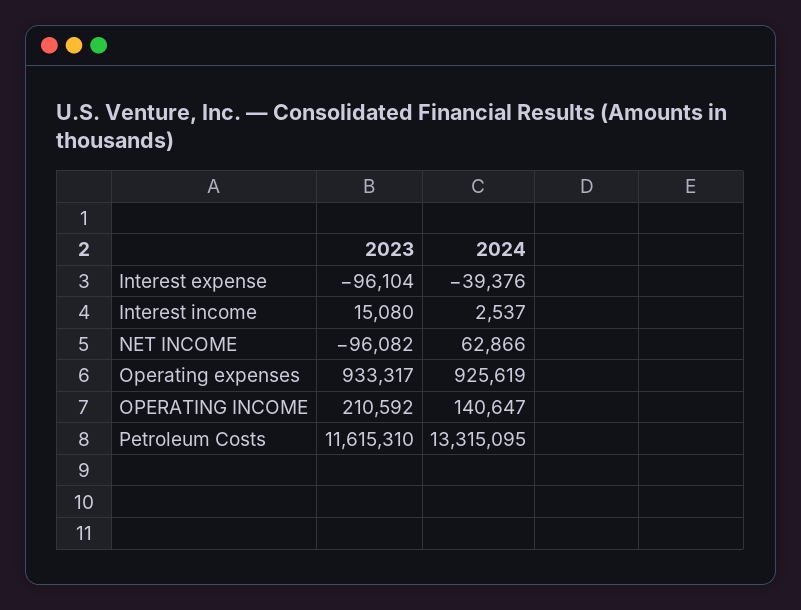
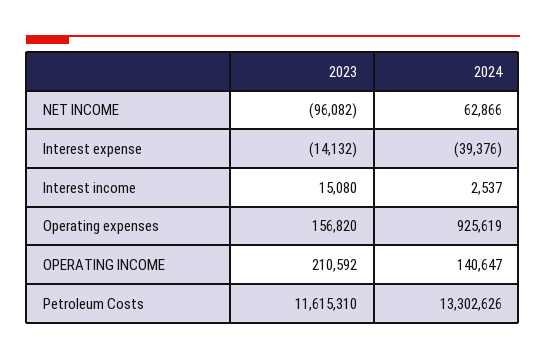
  {
    "2023": {
-     "Interest expense": -96104,
+     "Interest expense": -14132,
      "Interest income": 15080,
      "NET INCOME": -96082,
-     "Operating expenses": 933317,
+     "Operating expenses": 156820,
      "OPERATING INCOME": 210592,
      "Petroleum Costs": 11615310
    },
    "2024": {
      "Interest expense": -39376,
      "Interest income": 2537,
      "NET INCOME": 62866,
      "Operating expenses": 925619,
      "OPERATING INCOME": 140647,
-     "Petroleum Costs": 13315095
+     "Petroleum Costs": 13302626
    }
  }

